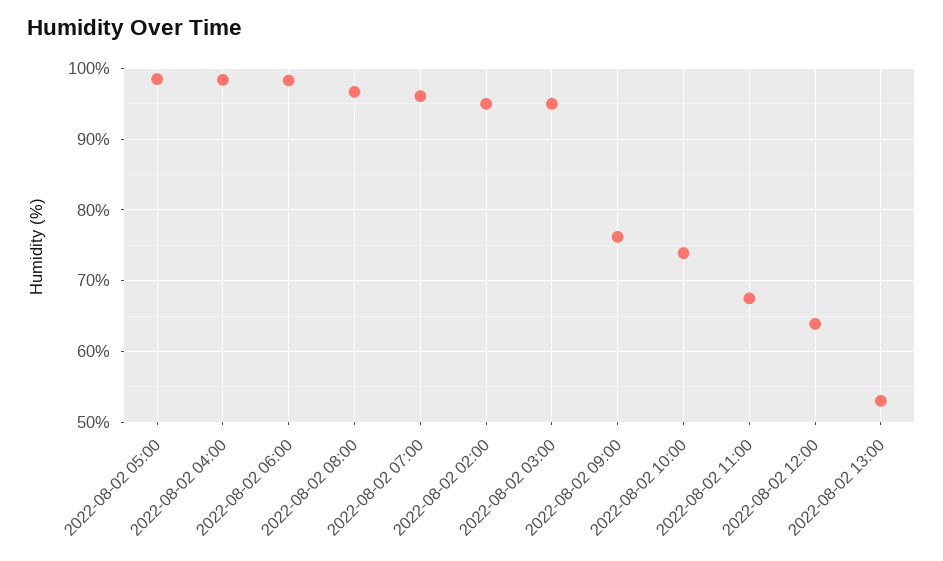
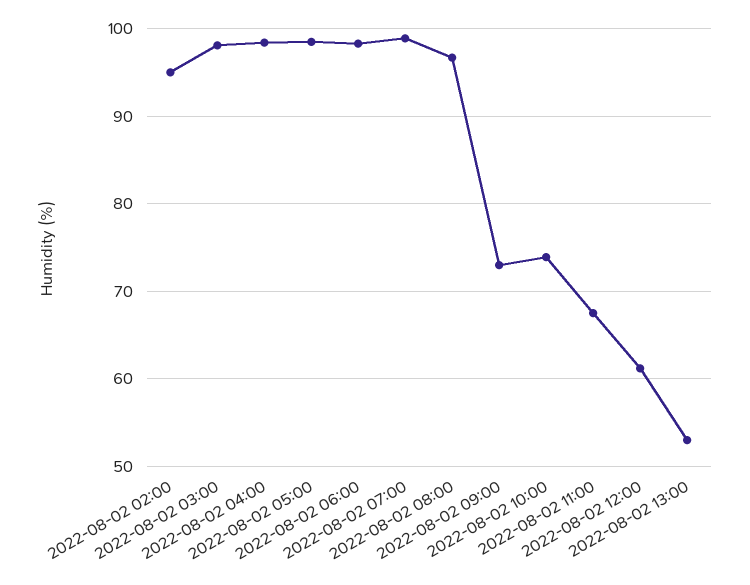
  {
    "2022-08-02 05:00": 99,
    "2022-08-02 04:00": 98,
    "2022-08-02 06:00": 98,
    "2022-08-02 08:00": 97,
-   "2022-08-02 07:00": 96,
+   "2022-08-02 07:00": 99,
    "2022-08-02 02:00": 95,
-   "2022-08-02 03:00": 95,
+   "2022-08-02 03:00": 98,
-   "2022-08-02 09:00": 76,
+   "2022-08-02 09:00": 73,
    "2022-08-02 10:00": 74,
    "2022-08-02 11:00": 68,
-   "2022-08-02 12:00": 64,
+   "2022-08-02 12:00": 61,
    "2022-08-02 13:00": 53
  }

